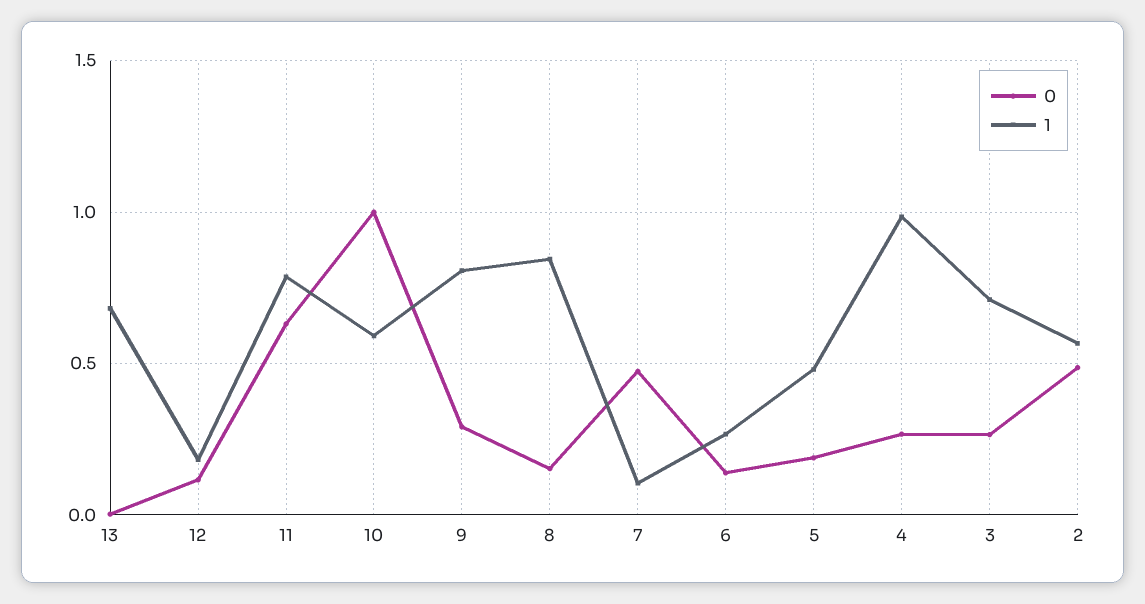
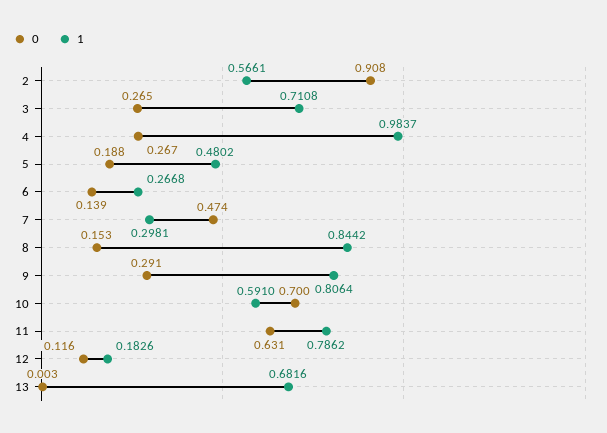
  {
    "0": {
      "13": 0.003,
      "12": 0.116,
      "11": 0.631,
-     "10": 1,
+     "10": 0.7,
      "9": 0.291,
      "8": 0.153,
      "7": 0.474,
      "6": 0.139,
      "5": 0.188,
      "4": 0.267,
      "3": 0.265,
-     "2": 0.5
+     "2": 0.908
    },
    "1": {
      "13": 0.6816,
      "12": 0.1826,
      "11": 0.7862,
      "10": 0.591,
      "9": 0.8064,
      "8": 0.8442,
-     "7": 0.1,
+     "7": 0.2981,
      "6": 0.2668,
      "5": 0.4802,
      "4": 0.9837,
      "3": 0.7108,
      "2": 0.5661
    }
  }

